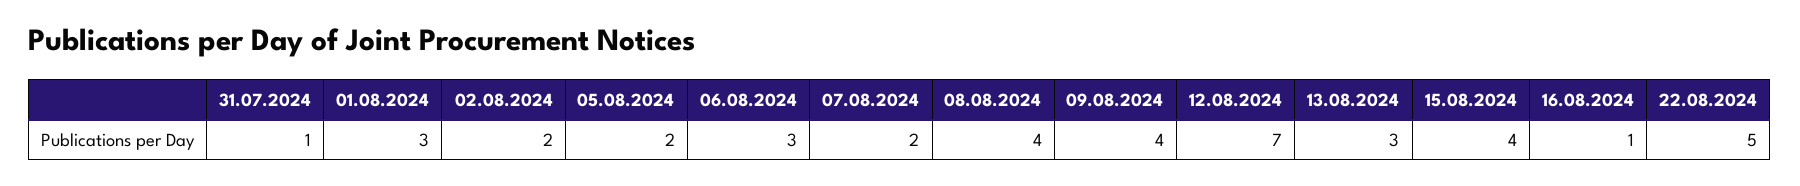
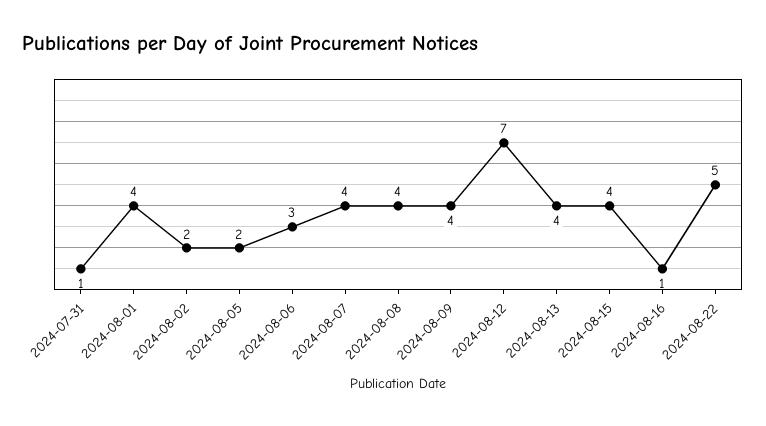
  {
    "31.07.2024": 1,
-   "01.08.2024": 3,
+   "01.08.2024": 4,
    "02.08.2024": 2,
    "05.08.2024": 2,
    "06.08.2024": 3,
-   "07.08.2024": 2,
+   "07.08.2024": 4,
    "08.08.2024": 4,
    "09.08.2024": 4,
    "12.08.2024": 7,
-   "13.08.2024": 3,
+   "13.08.2024": 4,
    "15.08.2024": 4,
    "16.08.2024": 1,
    "22.08.2024": 5
  }

